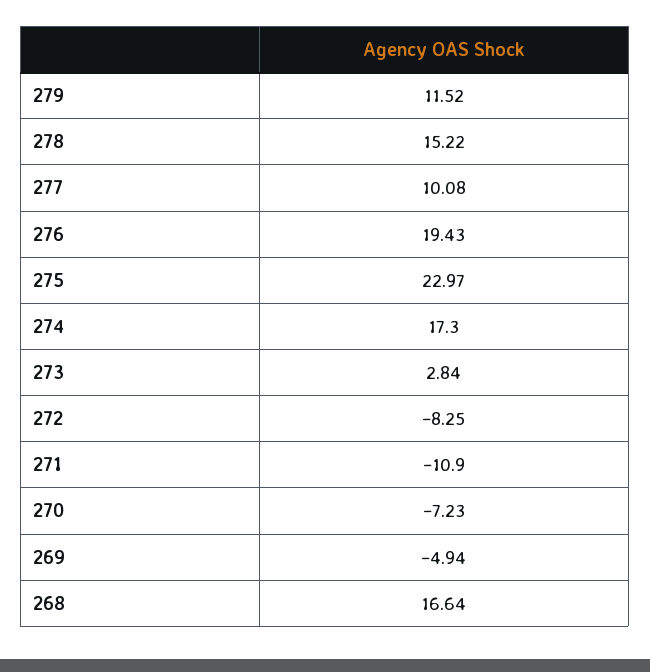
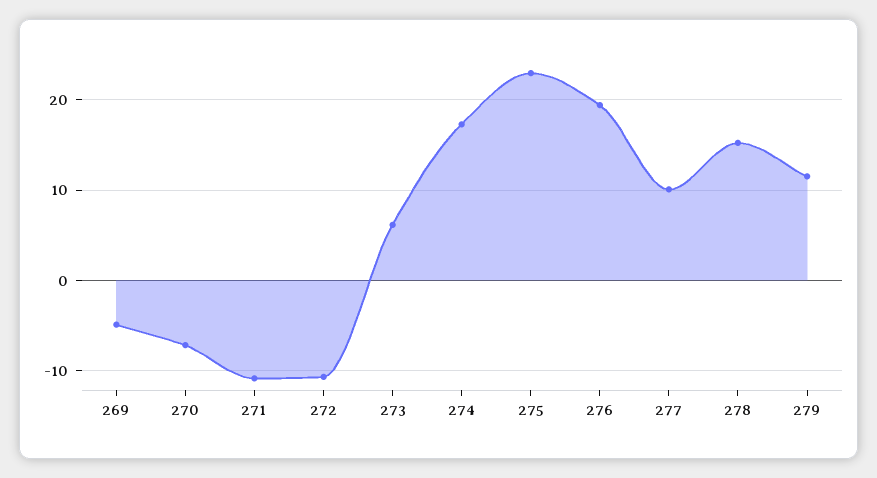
  {
    "279": 11.52,
    "278": 15.22,
    "277": 10.08,
    "276": 19.43,
    "275": 22.97,
    "274": 17.3,
-   "273": 2.84,
+   "273": 6,
-   "272": -8.25,
+   "272": -11,
    "271": -10.9,
    "270": -7.23,
-   "269": -4.94,
+   "269": -4.94
-   "268": 16.64
  }

